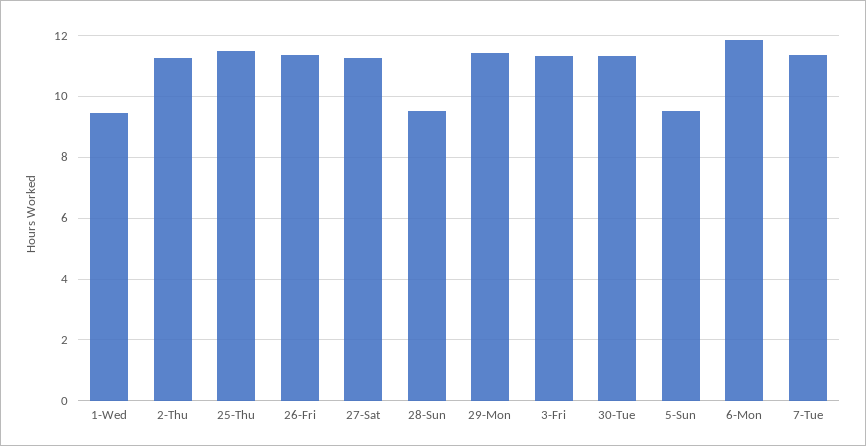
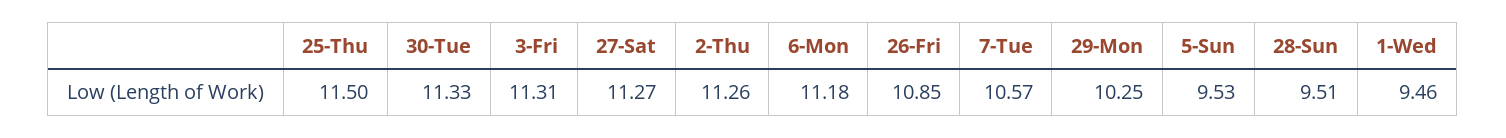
  {
    "1-Wed": 9.46,
    "2-Thu": 11.26,
    "25-Thu": 11.5,
-   "26-Fri": 11.4,
+   "26-Fri": 10.85,
    "27-Sat": 11.27,
    "28-Sun": 9.51,
-   "29-Mon": 11.4,
+   "29-Mon": 10.25,
    "3-Fri": 11.31,
    "30-Tue": 11.33,
    "5-Sun": 9.53,
-   "6-Mon": 11.8,
+   "6-Mon": 11.18,
-   "7-Tue": 11.4
+   "7-Tue": 10.57
  }

